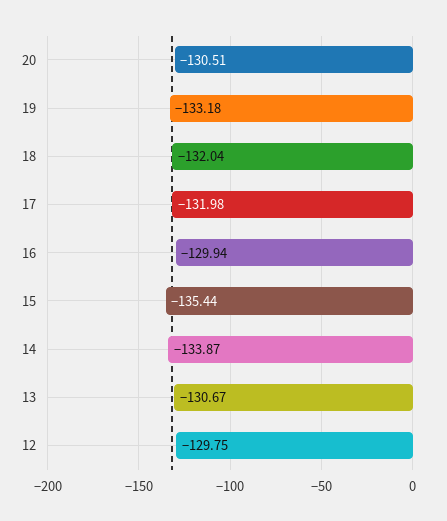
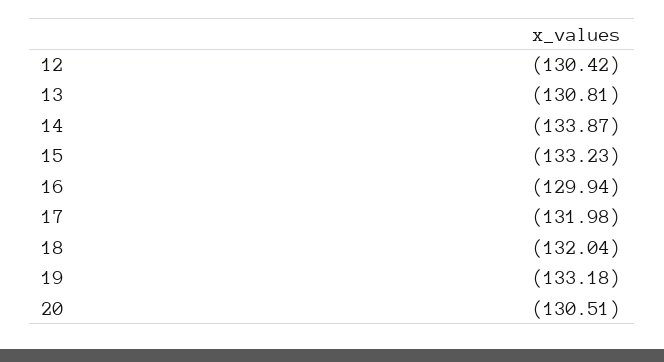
  {
    "20": -130.51,
    "19": -133.18,
    "18": -132.04,
    "17": -131.98,
    "16": -129.94,
-   "15": -135.44,
+   "15": -133.23,
    "14": -133.87,
-   "13": -130.67,
+   "13": -130.81,
-   "12": -129.75
+   "12": -130.42
  }

